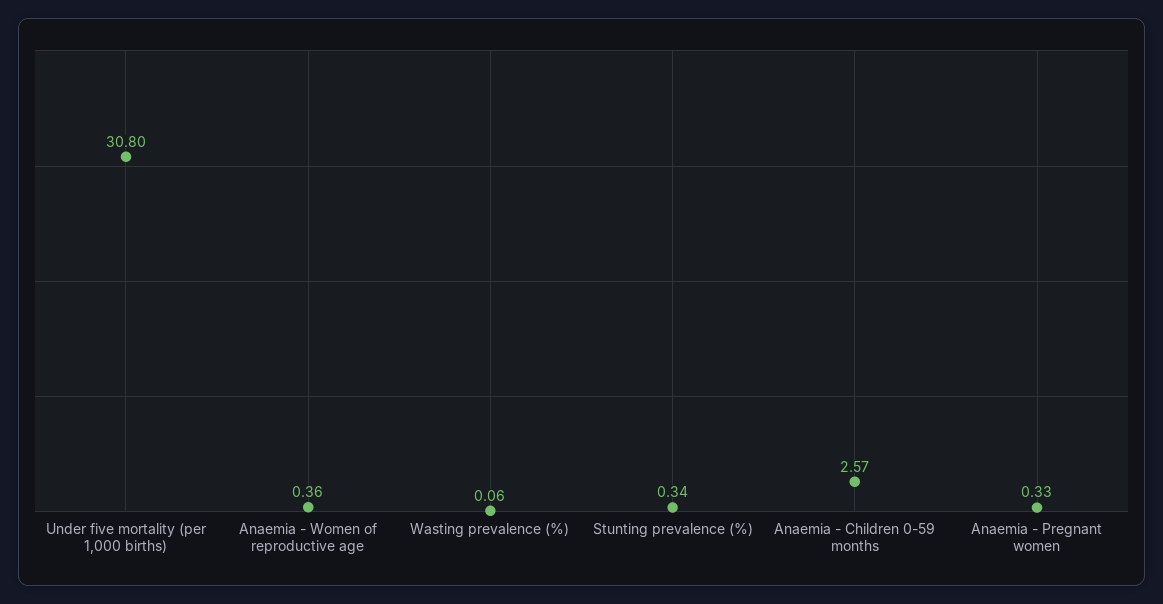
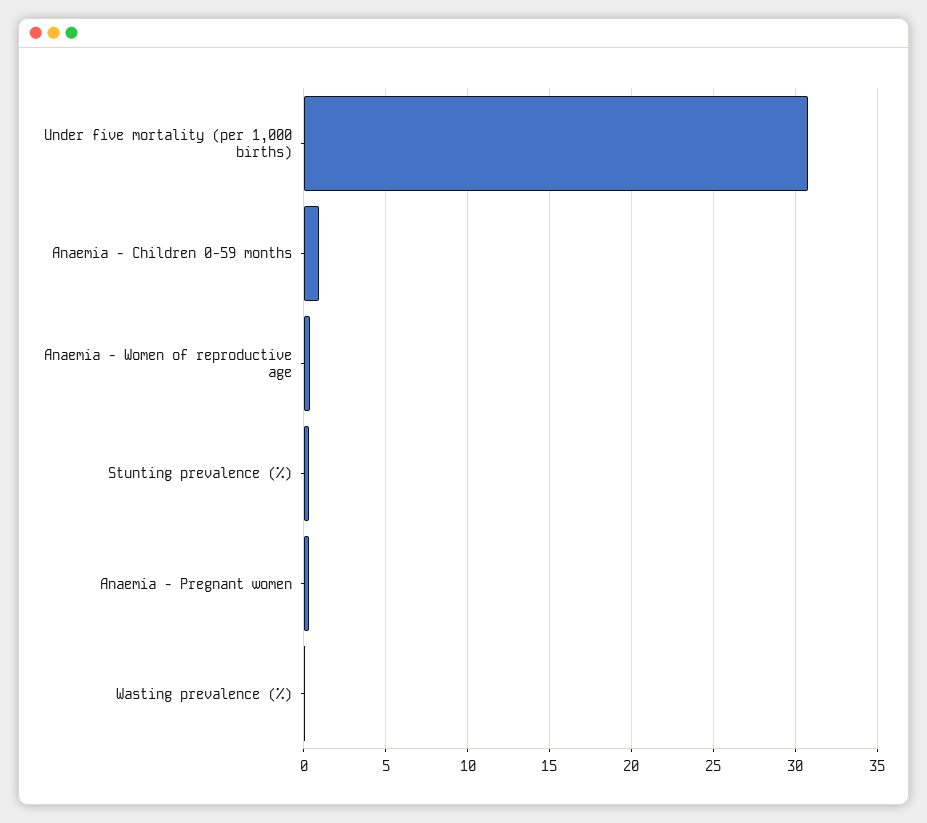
  {
    "Under five mortality (per 1,000 births)": 30.8,
    "Anaemia - Women of reproductive age": 0.36,
    "Wasting prevalence (%)": 0.06,
    "Stunting prevalence (%)": 0.34,
-   "Anaemia - Children 0-59 months": 2.57,
+   "Anaemia - Children 0-59 months": 1,
    "Anaemia - Pregnant women": 0.33
  }

